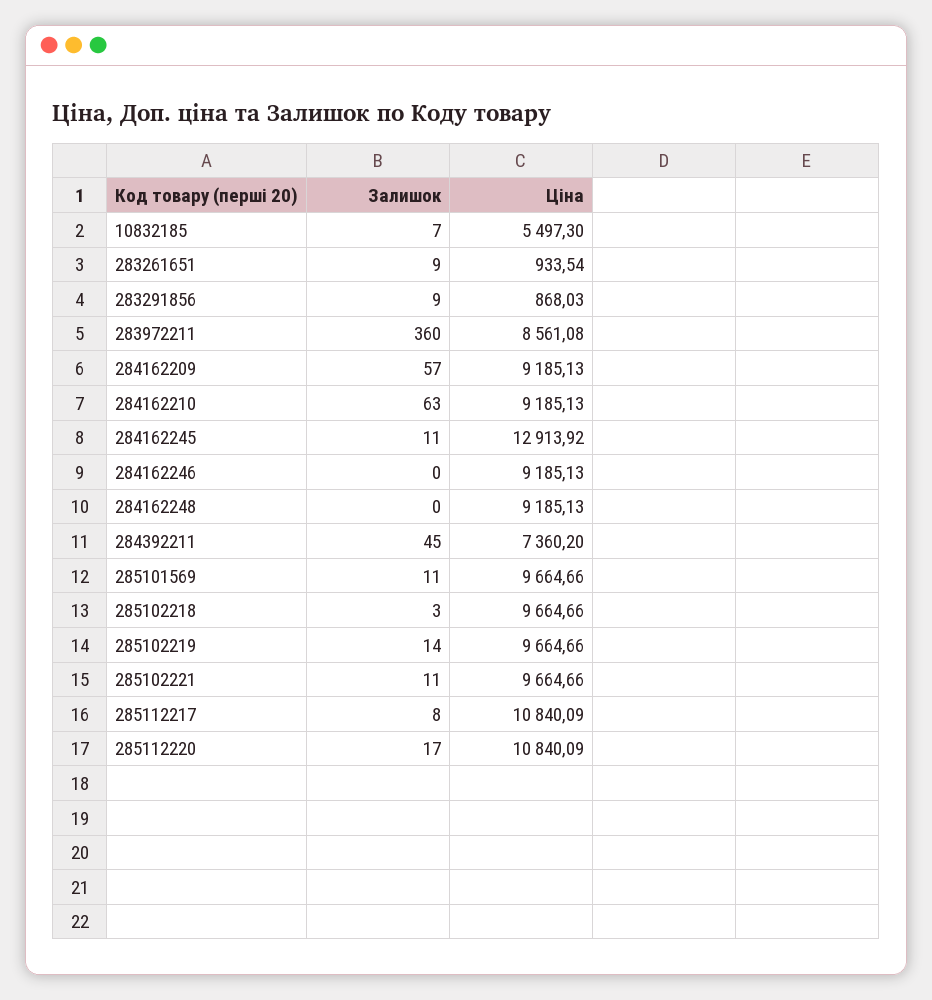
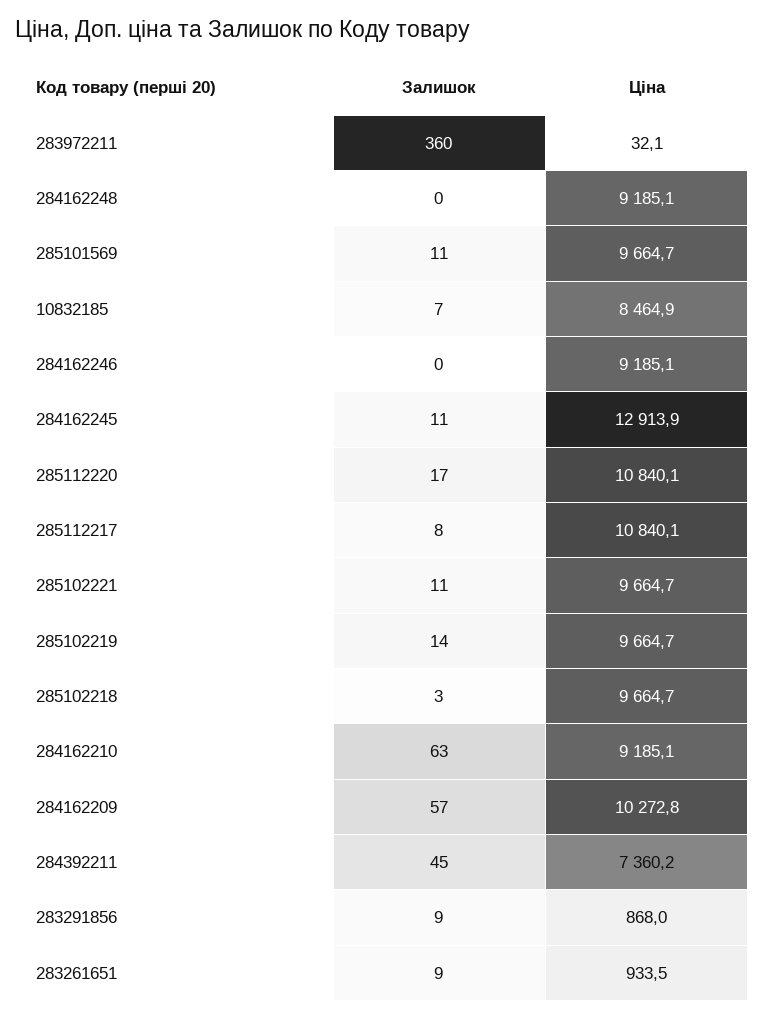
  {
    "Залишок": {
      "10832185": 7,
      "283261651": 9,
      "283291856": 9,
      "283972211": 360,
      "284162209": 57,
      "284162210": 63,
      "284162245": 11,
      "284162246": 0,
      "284162248": 0,
      "284392211": 45,
      "285101569": 11,
      "285102218": 3,
      "285102219": 14,
      "285102221": 11,
      "285112217": 8,
      "285112220": 17
    },
    "Ціна": {
-     "10832185": 5497.3,
+     "10832185": 8464.9,
      "283261651": 933.54,
      "283291856": 868.03,
-     "283972211": 8561.08,
+     "283972211": 32.1,
-     "284162209": 9185.13,
+     "284162209": 10272.8,
      "284162210": 9185.13,
      "284162245": 12913.92,
      "284162246": 9185.13,
      "284162248": 9185.13,
      "284392211": 7360.2,
      "285101569": 9664.66,
      "285102218": 9664.66,
      "285102219": 9664.66,
      "285102221": 9664.66,
      "285112217": 10840.09,
      "285112220": 10840.09
    }
  }

